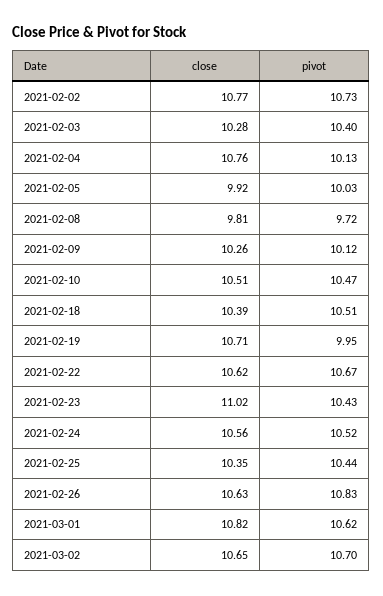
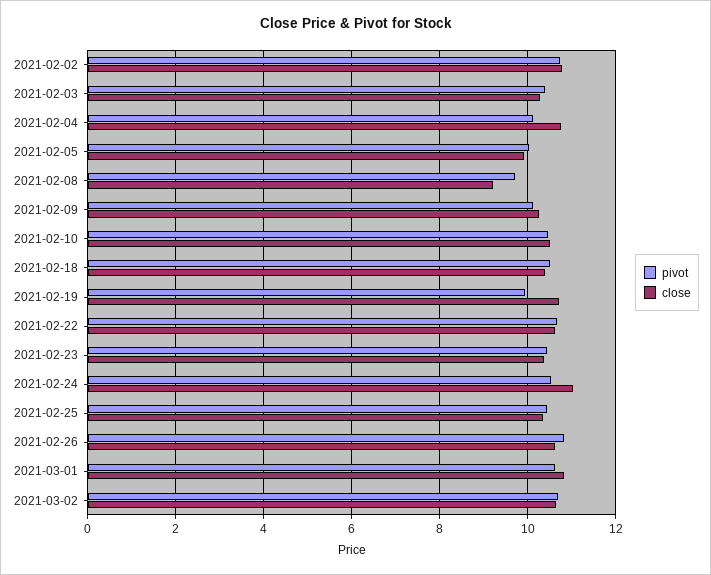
  {
    "close": {
      "2021-02-02": 10.77,
      "2021-02-03": 10.28,
      "2021-02-04": 10.76,
      "2021-02-05": 9.92,
-     "2021-02-08": 9.81,
+     "2021-02-08": 9.2,
      "2021-02-09": 10.26,
      "2021-02-10": 10.51,
      "2021-02-18": 10.39,
      "2021-02-19": 10.71,
      "2021-02-22": 10.62,
-     "2021-02-23": 11.02,
+     "2021-02-23": 10.4,
-     "2021-02-24": 10.56,
+     "2021-02-24": 11,
      "2021-02-25": 10.35,
      "2021-02-26": 10.63,
      "2021-03-01": 10.82,
      "2021-03-02": 10.65
    },
    "pivot": {
      "2021-02-02": 10.73,
      "2021-02-03": 10.4,
      "2021-02-04": 10.13,
      "2021-02-05": 10.03,
      "2021-02-08": 9.72,
      "2021-02-09": 10.12,
      "2021-02-10": 10.47,
      "2021-02-18": 10.51,
      "2021-02-19": 9.95,
      "2021-02-22": 10.67,
      "2021-02-23": 10.43,
      "2021-02-24": 10.52,
      "2021-02-25": 10.44,
      "2021-02-26": 10.83,
      "2021-03-01": 10.62,
      "2021-03-02": 10.7
    }
  }

